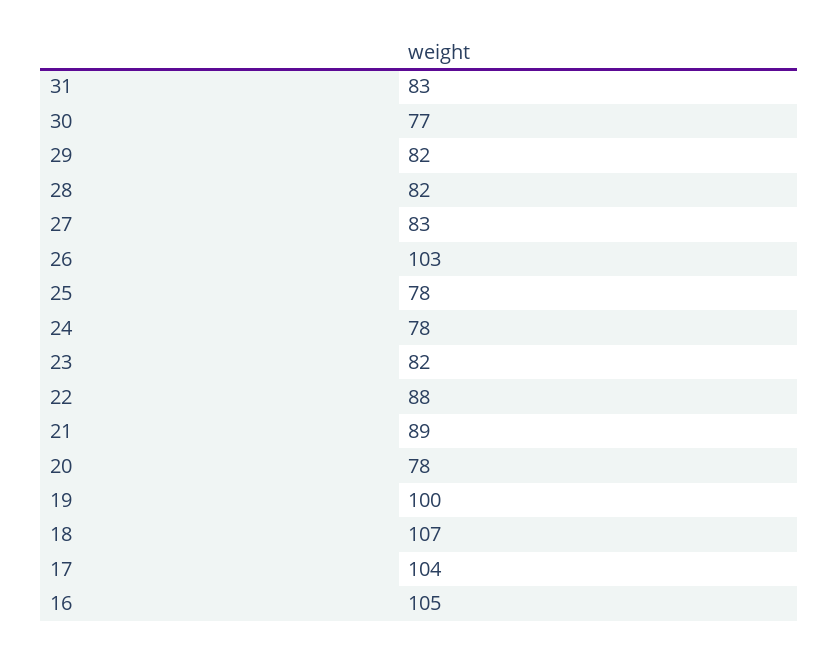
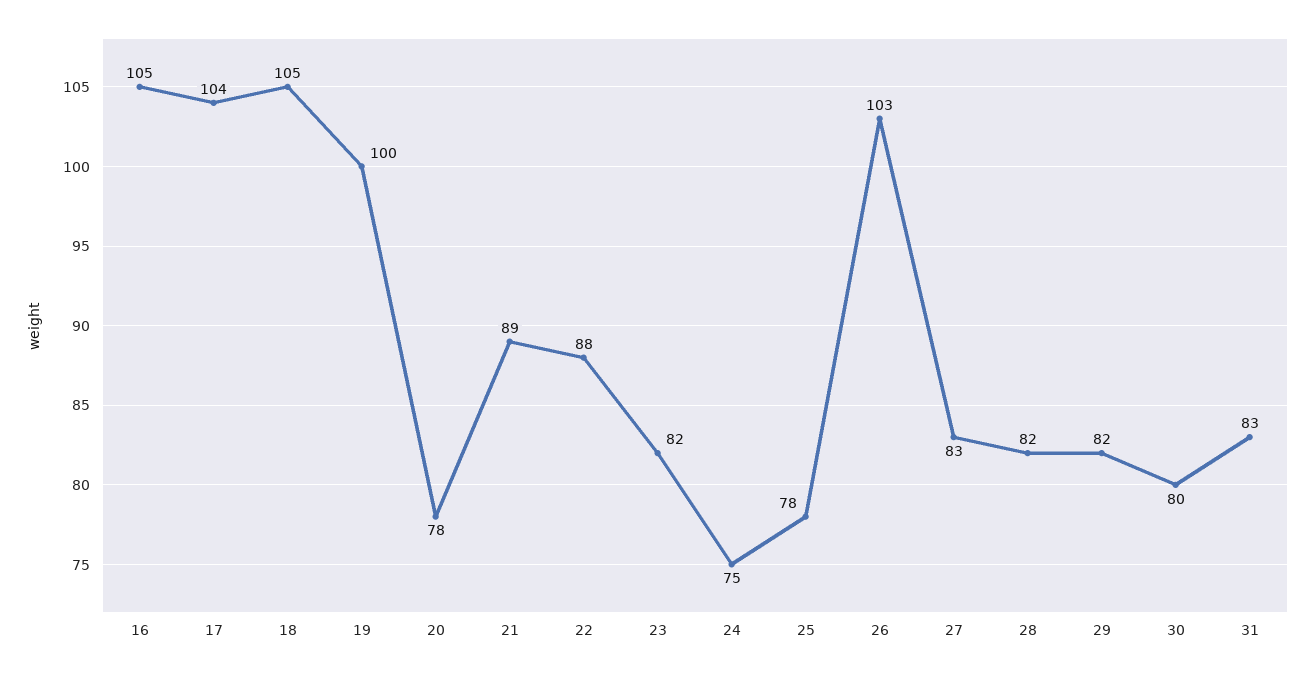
  {
    "31": 83,
-   "30": 77,
+   "30": 80,
    "29": 82,
    "28": 82,
    "27": 83,
    "26": 103,
    "25": 78,
-   "24": 78,
+   "24": 75,
    "23": 82,
    "22": 88,
    "21": 89,
    "20": 78,
    "19": 100,
-   "18": 107,
+   "18": 105,
    "17": 104,
    "16": 105
  }

